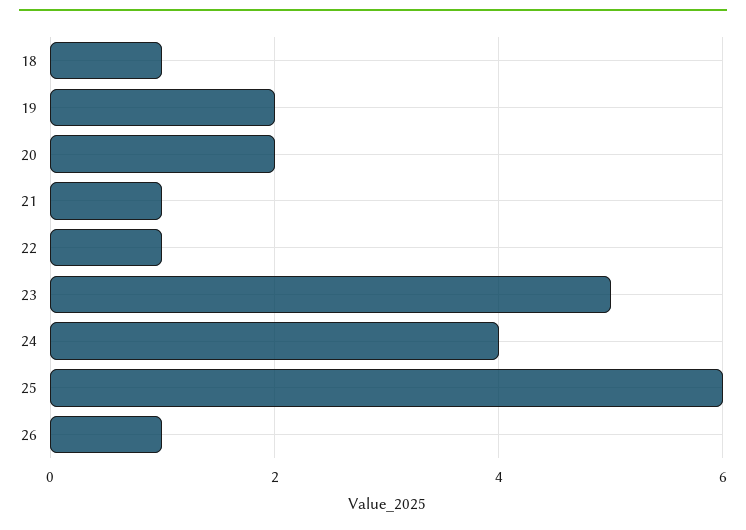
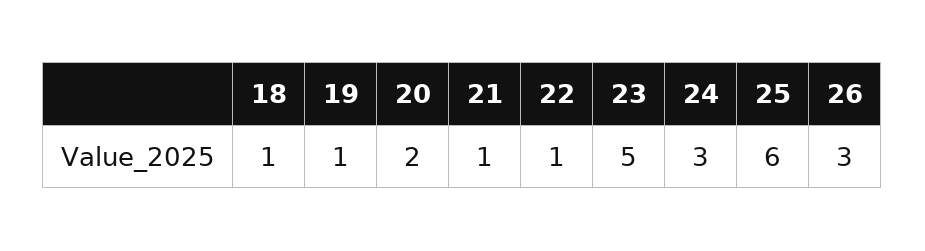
  {
    "18": 1,
-   "19": 2,
+   "19": 1,
    "20": 2,
    "21": 1,
    "22": 1,
    "23": 5,
-   "24": 4,
+   "24": 3,
    "25": 6,
-   "26": 1
+   "26": 3
  }

